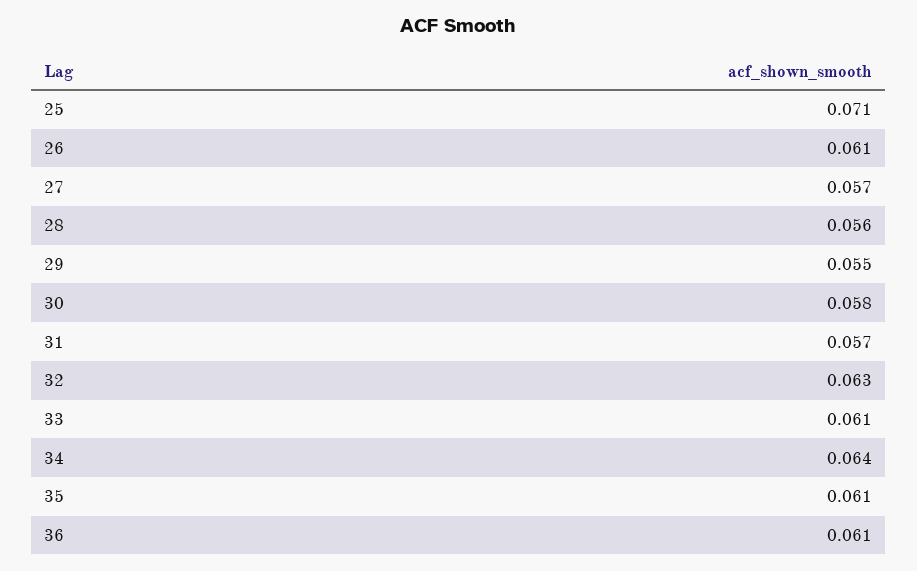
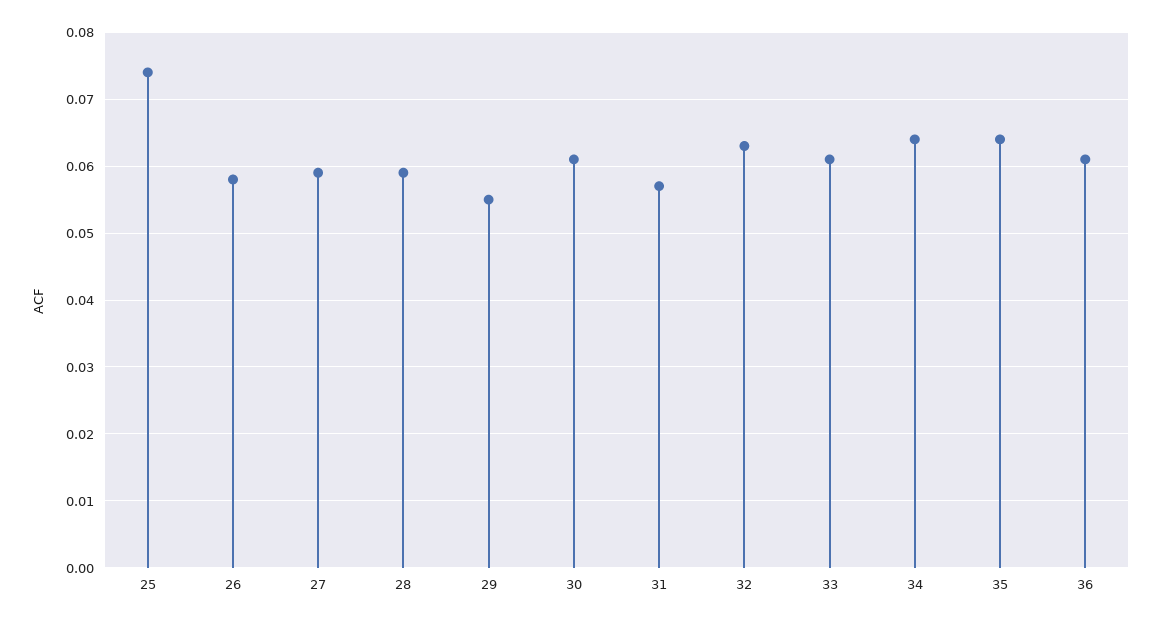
  {
-   "25": 0.071,
+   "25": 0.074,
-   "26": 0.061,
+   "26": 0.058,
-   "27": 0.057,
+   "27": 0.059,
-   "28": 0.056,
+   "28": 0.059,
    "29": 0.055,
-   "30": 0.058,
+   "30": 0.061,
    "31": 0.057,
    "32": 0.063,
    "33": 0.061,
    "34": 0.064,
-   "35": 0.061,
+   "35": 0.064,
    "36": 0.061
  }

